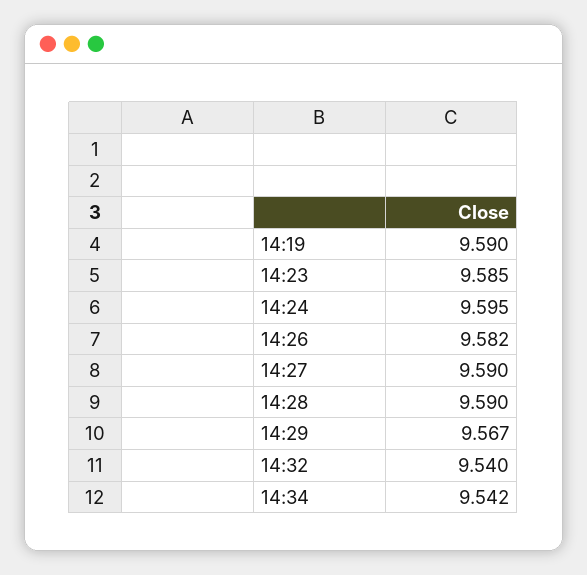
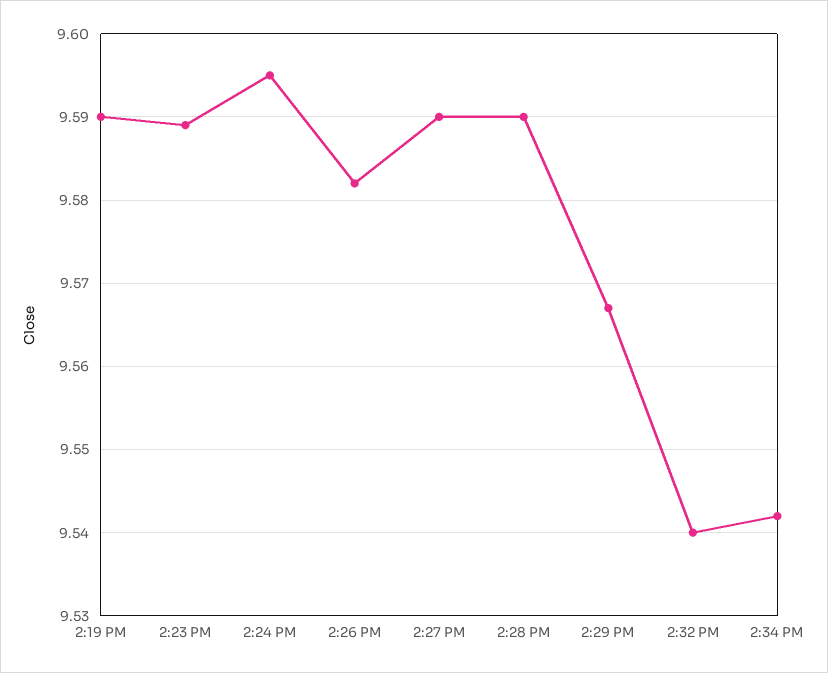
  {
    "14:19": 9.59,
-   "14:23": 9.585,
+   "14:23": 9.589,
    "14:24": 9.595,
    "14:26": 9.582,
    "14:27": 9.59,
    "14:28": 9.59,
    "14:29": 9.567,
    "14:32": 9.54,
    "14:34": 9.542
  }

